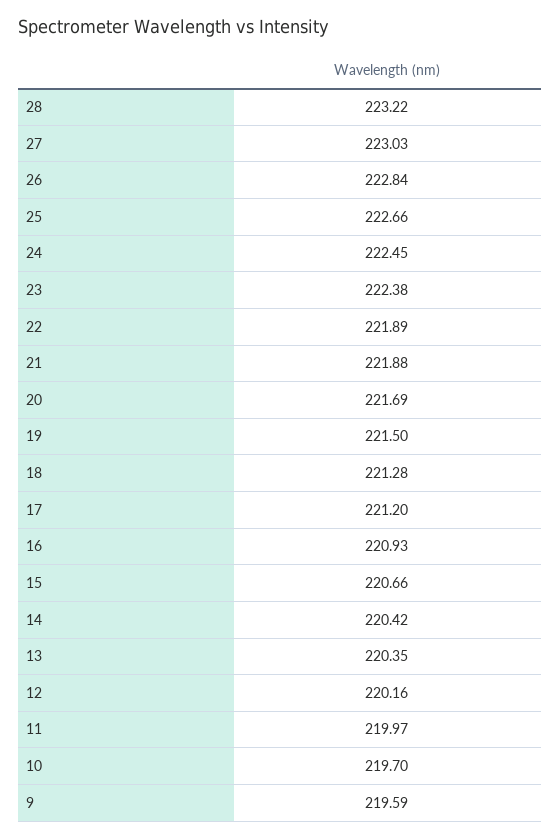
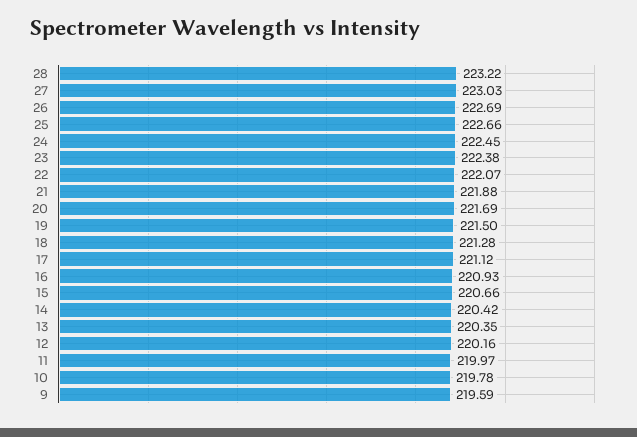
  {
    "28": 223.22,
    "27": 223.03,
-   "26": 222.84,
+   "26": 222.69,
    "25": 222.66,
    "24": 222.45,
    "23": 222.38,
-   "22": 221.89,
+   "22": 222.07,
    "21": 221.88,
    "20": 221.69,
    "19": 221.5,
    "18": 221.28,
-   "17": 221.2,
+   "17": 221.12,
    "16": 220.93,
    "15": 220.66,
    "14": 220.42,
    "13": 220.35,
    "12": 220.16,
    "11": 219.97,
-   "10": 219.7,
+   "10": 219.78,
    "9": 219.59
  }

